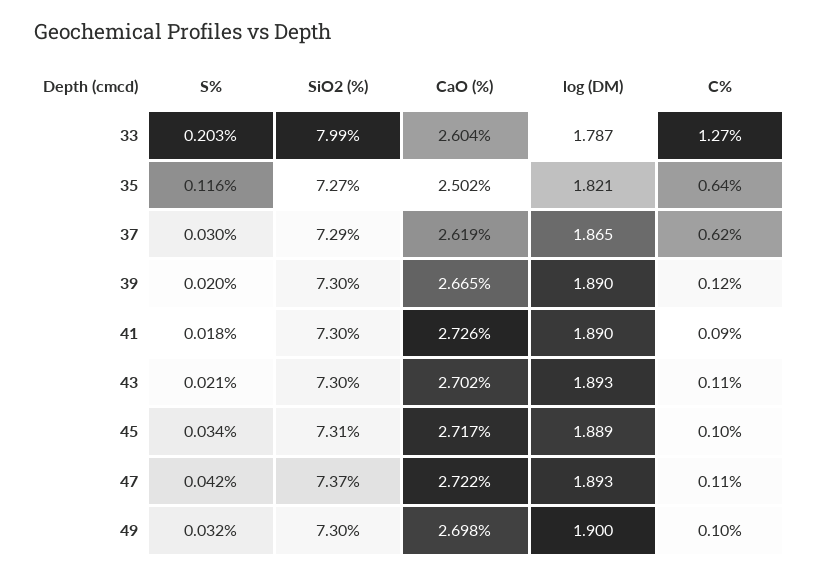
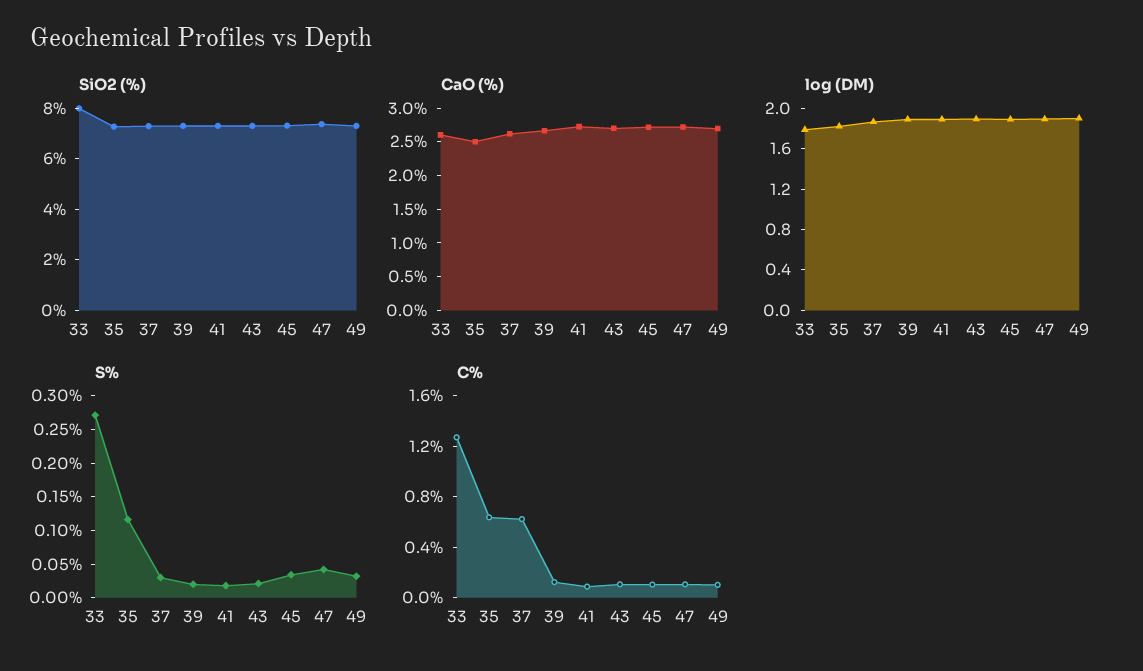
  {
    "S%": {
-     "33": 0.203,
+     "33": 0.275,
      "35": 0.116,
      "37": 0.03,
      "39": 0.02,
      "41": 0.018,
      "43": 0.021,
      "45": 0.034,
      "47": 0.042,
      "49": 0.032
    },
    "SiO2 (%)": {
      "33": 7.99,
      "35": 7.27,
      "37": 7.29,
      "39": 7.3,
      "41": 7.3,
      "43": 7.3,
      "45": 7.31,
      "47": 7.37,
      "49": 7.3
    },
    "CaO (%)": {
      "33": 2.604,
      "35": 2.502,
      "37": 2.619,
      "39": 2.665,
      "41": 2.726,
      "43": 2.702,
      "45": 2.717,
      "47": 2.722,
      "49": 2.698
    },
    "log (DM)": {
      "33": 1.787,
      "35": 1.821,
      "37": 1.865,
      "39": 1.89,
      "41": 1.89,
      "43": 1.893,
      "45": 1.889,
      "47": 1.893,
      "49": 1.9
    },
    "C%": {
      "33": 1.27,
      "35": 0.64,
      "37": 0.62,
      "39": 0.12,
      "41": 0.09,
      "43": 0.11,
      "45": 0.1,
      "47": 0.11,
      "49": 0.1
    }
  }

